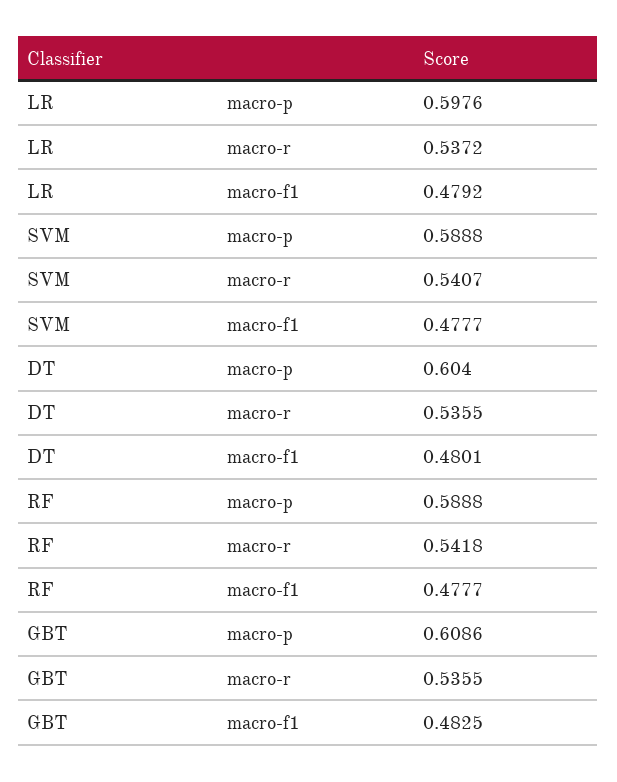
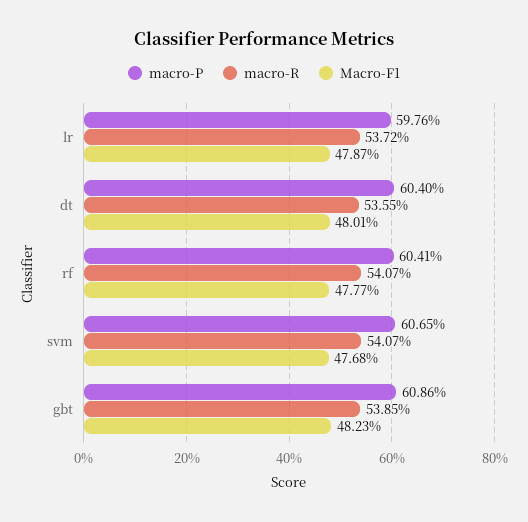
  {
    "macro-p": {
      "LR": 0.5976,
-     "SVM": 0.5888,
+     "SVM": 0.6065,
      "DT": 0.604,
-     "RF": 0.5888,
+     "RF": 0.6041,
      "GBT": 0.6086
    },
    "macro-r": {
      "LR": 0.5372,
      "SVM": 0.5407,
      "DT": 0.5355,
-     "RF": 0.5418,
+     "RF": 0.5407,
-     "GBT": 0.5355
+     "GBT": 0.5385
    },
    "macro-f1": {
-     "LR": 0.4792,
+     "LR": 0.4787,
-     "SVM": 0.4777,
+     "SVM": 0.4768,
      "DT": 0.4801,
      "RF": 0.4777,
-     "GBT": 0.4825
+     "GBT": 0.4823
    }
  }

